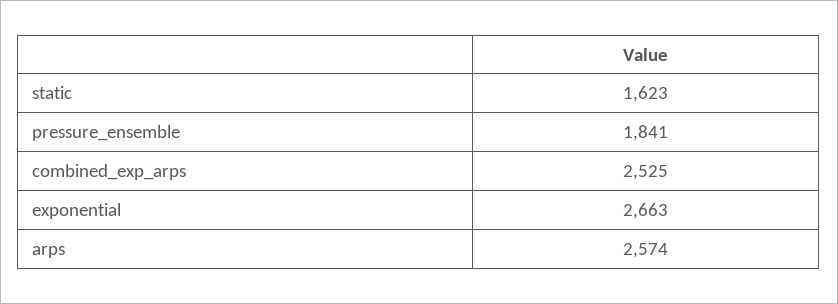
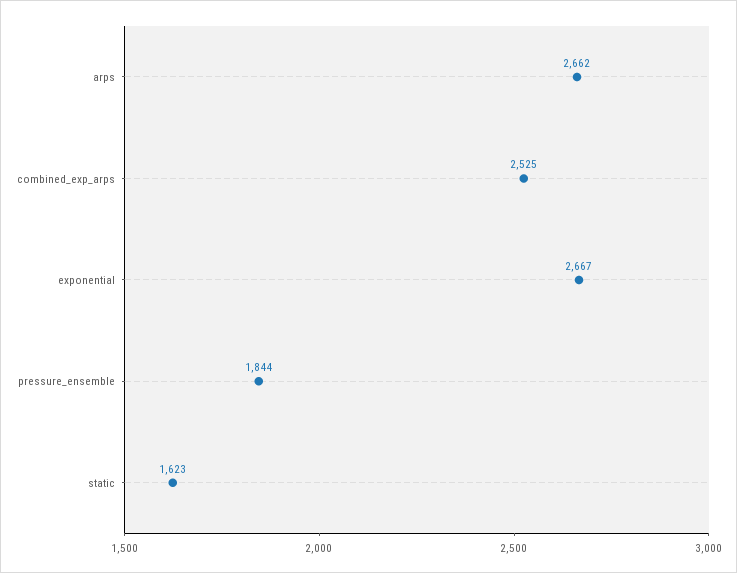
  {
    "static": 1623,
-   "pressure_ensemble": 1841,
+   "pressure_ensemble": 1844,
    "combined_exp_arps": 2525,
-   "exponential": 2663,
+   "exponential": 2667,
-   "arps": 2574
+   "arps": 2662
  }

